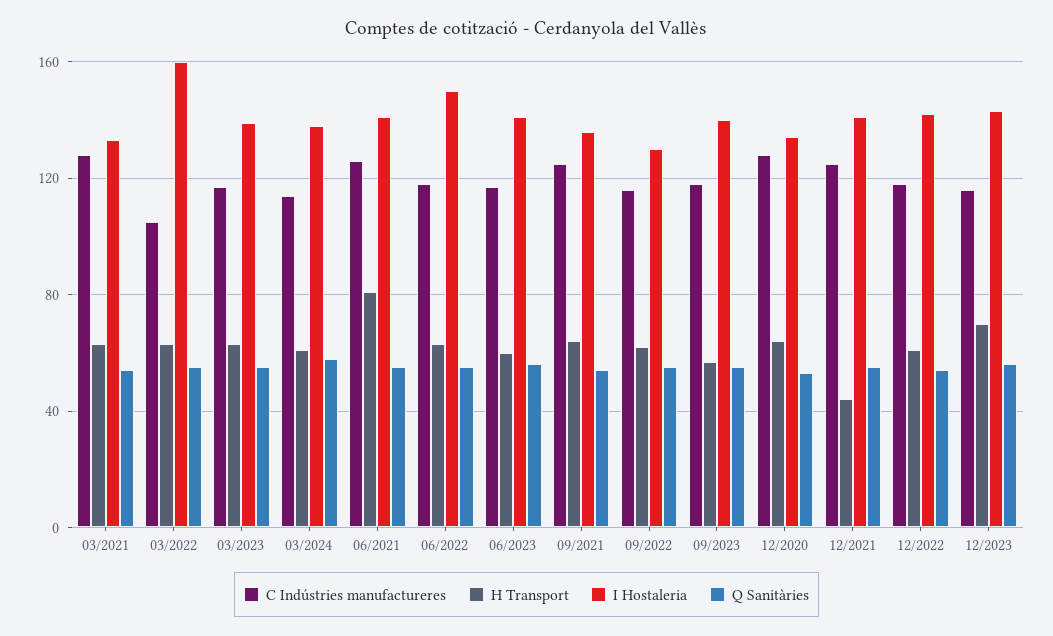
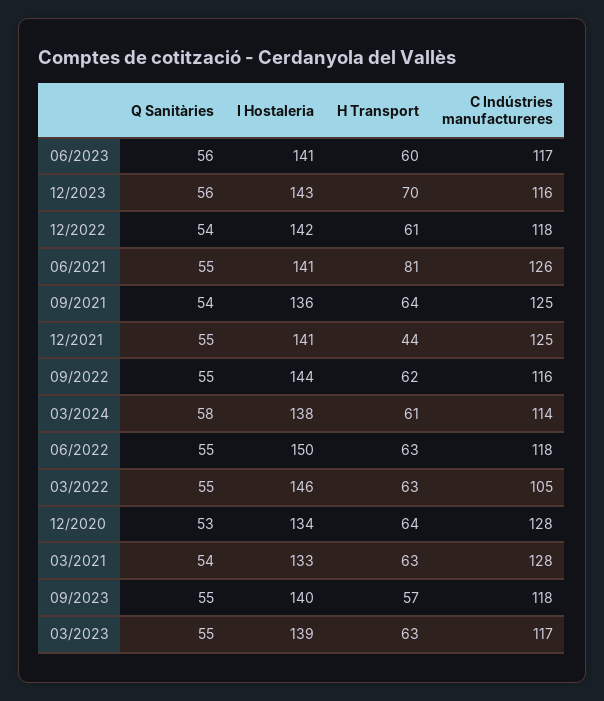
  {
    "C Indústries manufactureres": {
      "03/2021": 128,
      "03/2022": 105,
      "03/2023": 117,
      "03/2024": 114,
      "06/2021": 126,
      "06/2022": 118,
      "06/2023": 117,
      "09/2021": 125,
      "09/2022": 116,
      "09/2023": 118,
      "12/2020": 128,
      "12/2021": 125,
      "12/2022": 118,
      "12/2023": 116
    },
    "H Transport": {
      "03/2021": 63,
      "03/2022": 63,
      "03/2023": 63,
      "03/2024": 61,
      "06/2021": 81,
      "06/2022": 63,
      "06/2023": 60,
      "09/2021": 64,
      "09/2022": 62,
      "09/2023": 57,
      "12/2020": 64,
      "12/2021": 44,
      "12/2022": 61,
      "12/2023": 70
    },
    "I Hostaleria": {
      "03/2021": 133,
-     "03/2022": 160,
+     "03/2022": 146,
      "03/2023": 139,
      "03/2024": 138,
      "06/2021": 141,
      "06/2022": 150,
      "06/2023": 141,
      "09/2021": 136,
-     "09/2022": 130,
+     "09/2022": 144,
      "09/2023": 140,
      "12/2020": 134,
      "12/2021": 141,
      "12/2022": 142,
      "12/2023": 143
    },
    "Q Sanitàries": {
      "03/2021": 54,
      "03/2022": 55,
      "03/2023": 55,
      "03/2024": 58,
      "06/2021": 55,
      "06/2022": 55,
      "06/2023": 56,
      "09/2021": 54,
      "09/2022": 55,
      "09/2023": 55,
      "12/2020": 53,
      "12/2021": 55,
      "12/2022": 54,
      "12/2023": 56
    }
  }

